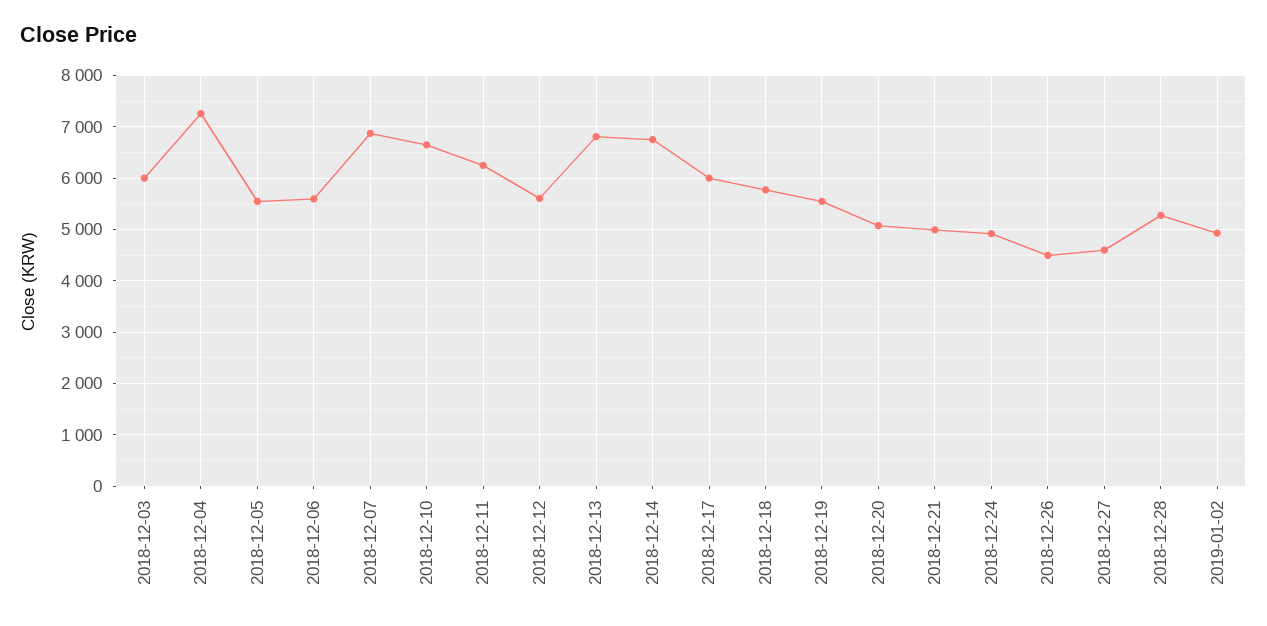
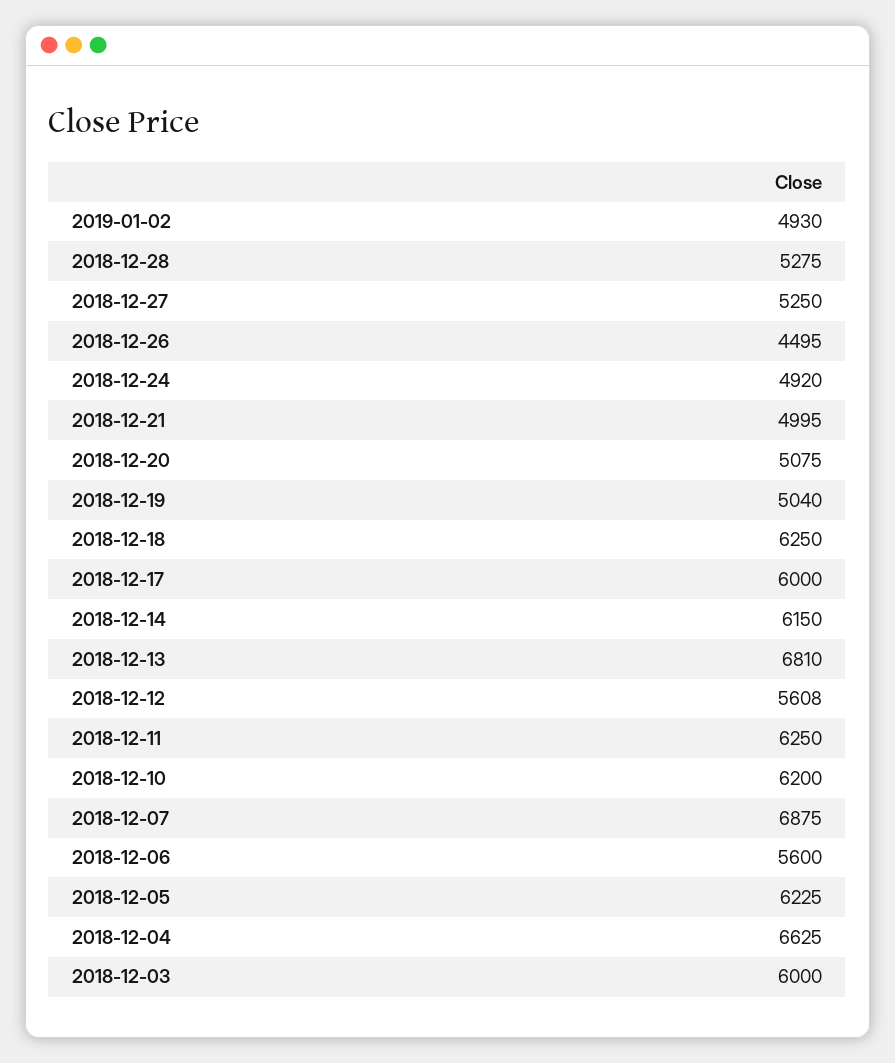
  {
    "2018-12-03": 6000,
-   "2018-12-04": 7200,
+   "2018-12-04": 6625,
-   "2018-12-05": 5600,
+   "2018-12-05": 6225,
    "2018-12-06": 5600,
    "2018-12-07": 6875,
-   "2018-12-10": 6600,
+   "2018-12-10": 6200,
    "2018-12-11": 6250,
    "2018-12-12": 5608,
    "2018-12-13": 6810,
-   "2018-12-14": 6800,
+   "2018-12-14": 6150,
    "2018-12-17": 6000,
-   "2018-12-18": 5800,
+   "2018-12-18": 6250,
-   "2018-12-19": 5600,
+   "2018-12-19": 5040,
    "2018-12-20": 5075,
    "2018-12-21": 4995,
    "2018-12-24": 4920,
    "2018-12-26": 4495,
-   "2018-12-27": 4600,
+   "2018-12-27": 5250,
    "2018-12-28": 5275,
    "2019-01-02": 4930
  }

